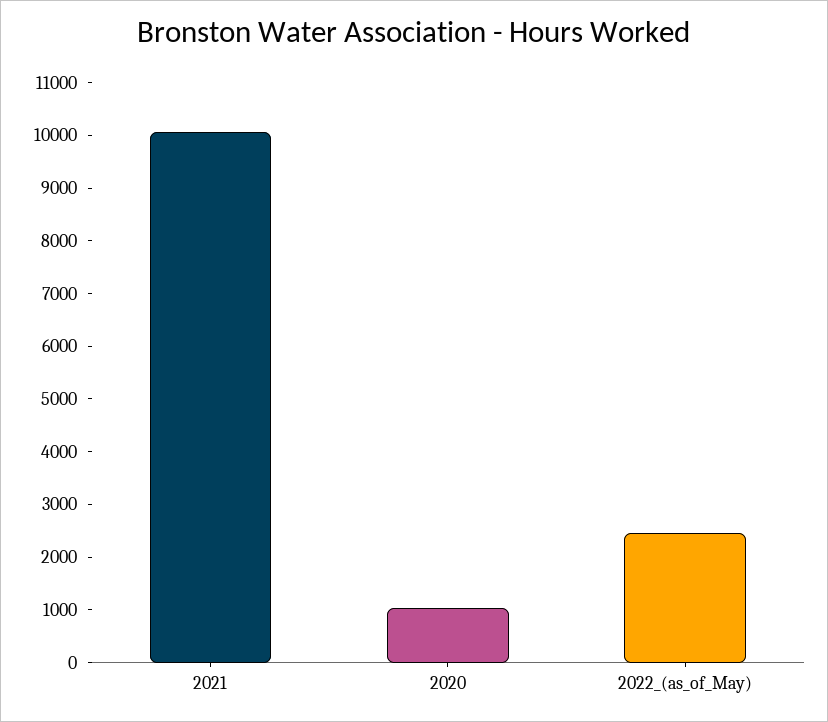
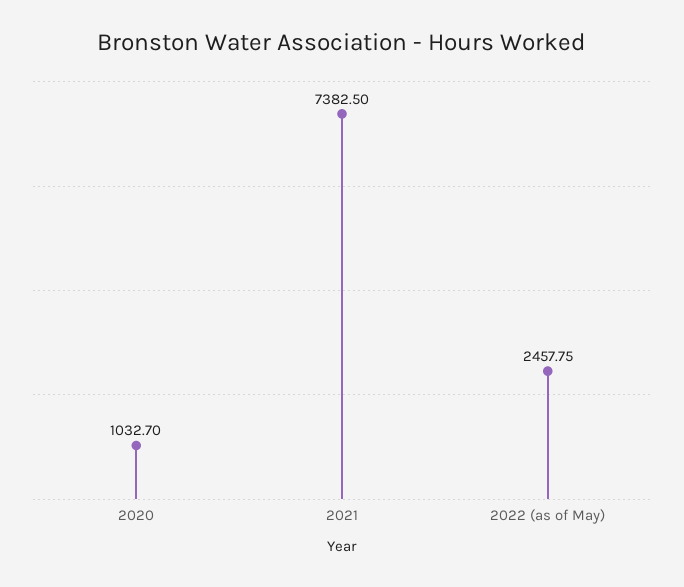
  {
-   "2021": 10000,
+   "2021": 7382.5,
    "2020": 1032.7,
    "2022_(as_of_May)": 2457.75
  }

